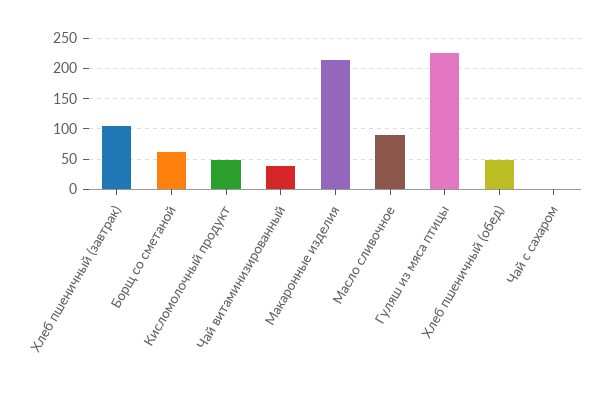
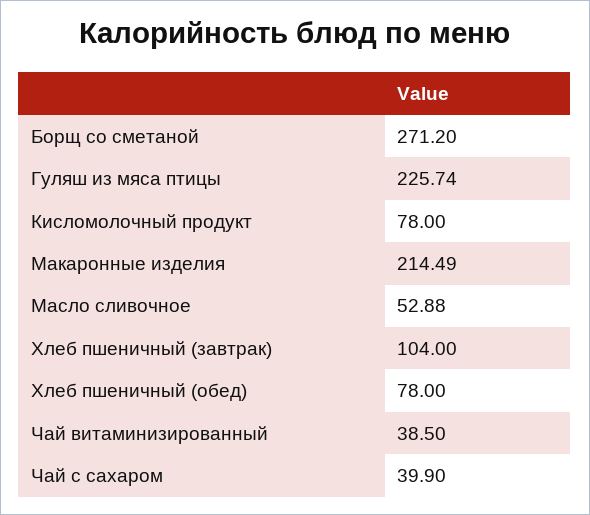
  {
    "Хлеб пшеничный (завтрак)": 104,
-   "Борщ со сметаной": 60,
+   "Борщ со сметаной": 271.2,
-   "Кисломолочный продукт": 50,
+   "Кисломолочный продукт": 78,
    "Чай витаминизированный": 38.5,
    "Макаронные изделия": 214.49,
-   "Масло сливочное": 90,
+   "Масло сливочное": 52.88,
    "Гуляш из мяса птицы": 225.74,
-   "Хлеб пшеничный (обед)": 50,
+   "Хлеб пшеничный (обед)": 78,
-   "Чай с сахаром": 0
+   "Чай с сахаром": 39.9
  }

